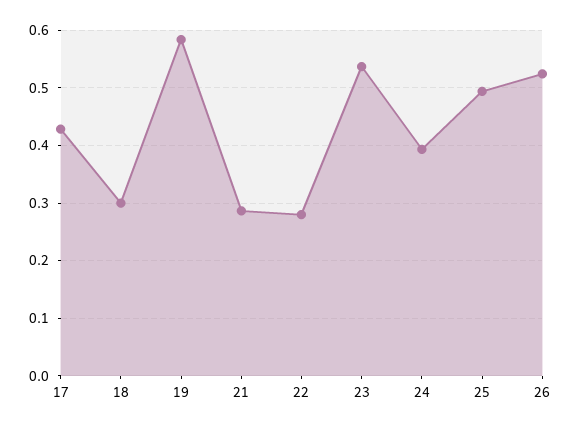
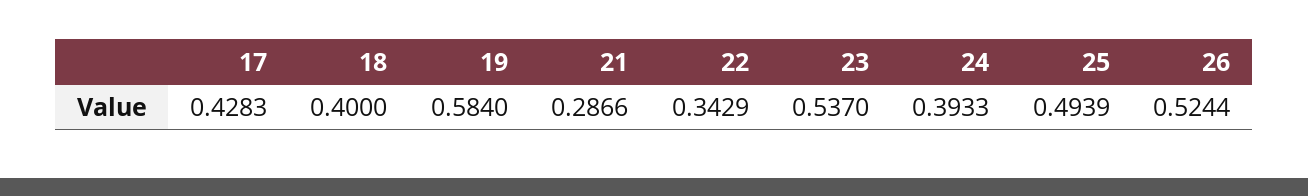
  {
    "17": 0.4283,
-   "18": 0.3,
+   "18": 0.4,
    "19": 0.584,
    "21": 0.2866,
-   "22": 0.28,
+   "22": 0.3429,
    "23": 0.537,
    "24": 0.3933,
    "25": 0.4939,
    "26": 0.5244
  }

